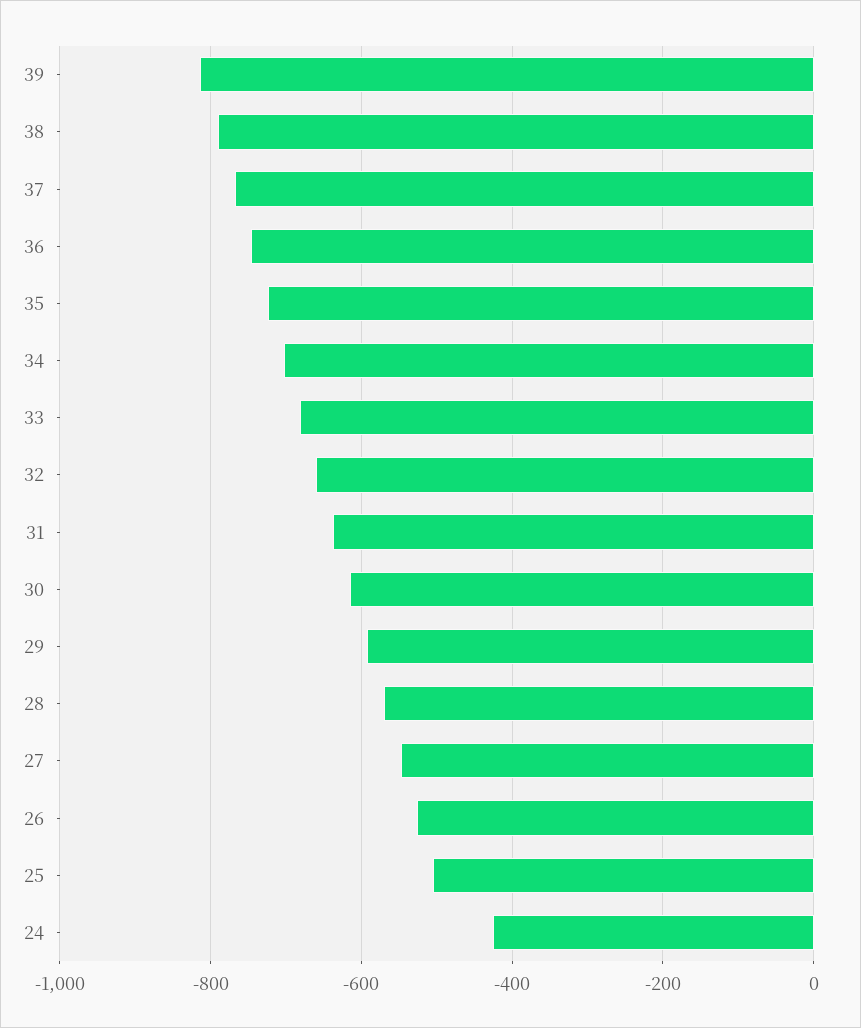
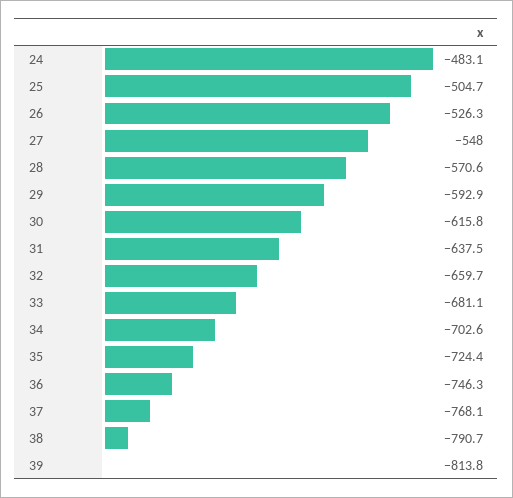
  {
    "39": -813.8,
    "38": -790.7,
    "37": -768.1,
    "36": -746.3,
    "35": -724.4,
    "34": -702.6,
    "33": -681.1,
    "32": -659.7,
    "31": -637.5,
    "30": -615.8,
    "29": -592.9,
    "28": -570.6,
    "27": -548,
    "26": -526.3,
    "25": -504.7,
-   "24": -420
+   "24": -483.1
  }

